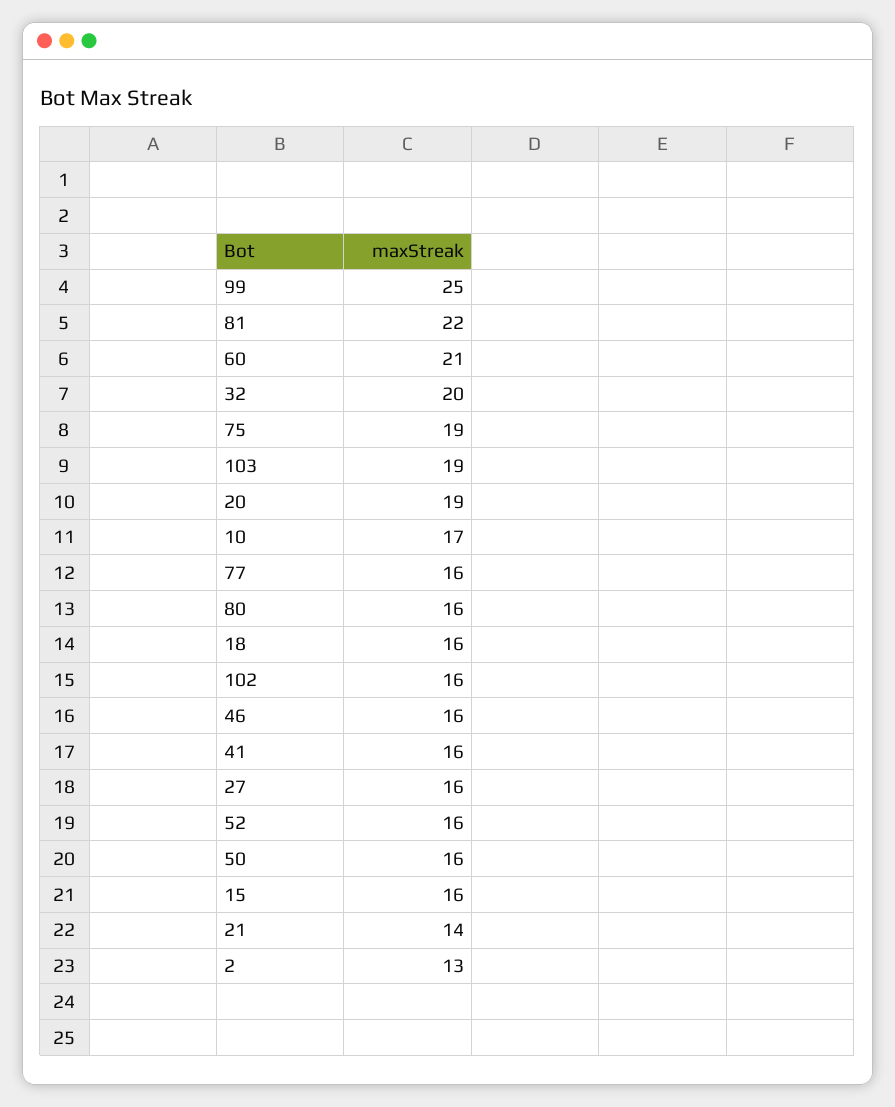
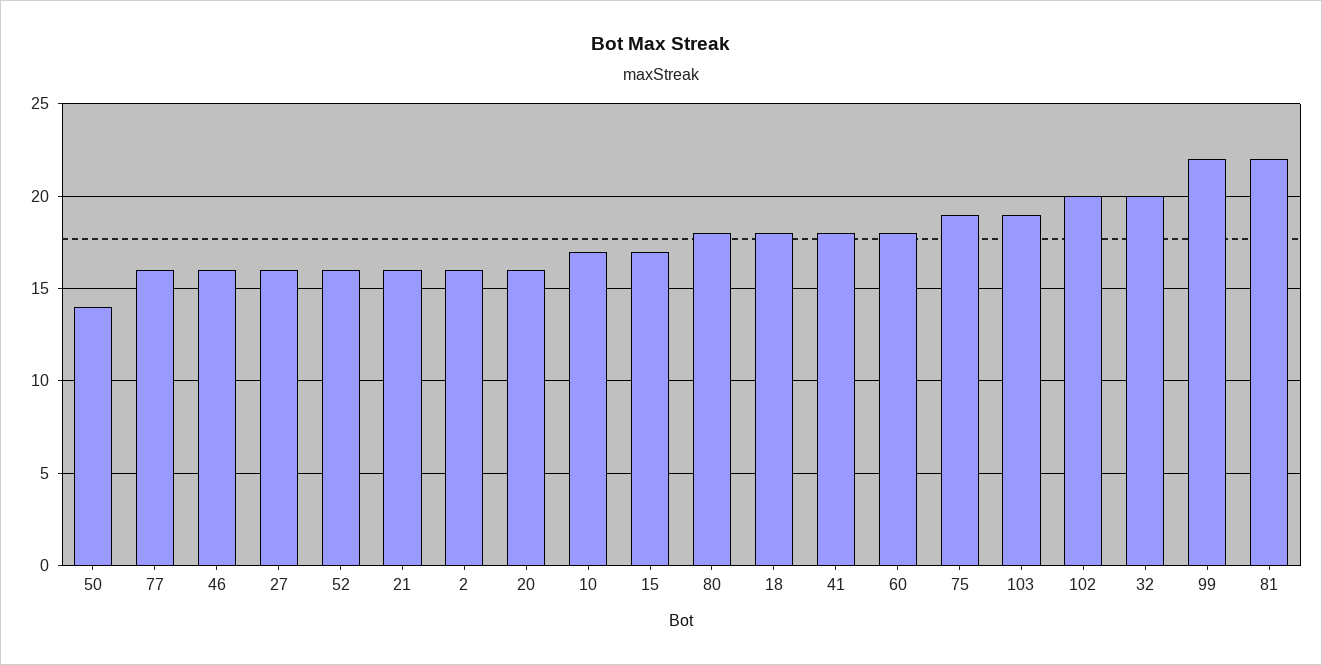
  {
-   "99": 25,
+   "99": 22,
    "81": 22,
-   "60": 21,
+   "60": 18,
    "32": 20,
    "75": 19,
    "103": 19,
-   "20": 19,
+   "20": 16,
    "10": 17,
    "77": 16,
-   "80": 16,
+   "80": 18,
-   "18": 16,
+   "18": 18,
-   "102": 16,
+   "102": 20,
    "46": 16,
-   "41": 16,
+   "41": 18,
    "27": 16,
    "52": 16,
-   "50": 16,
+   "50": 14,
-   "15": 16,
+   "15": 17,
-   "21": 14,
+   "21": 16,
-   "2": 13
+   "2": 16
  }

